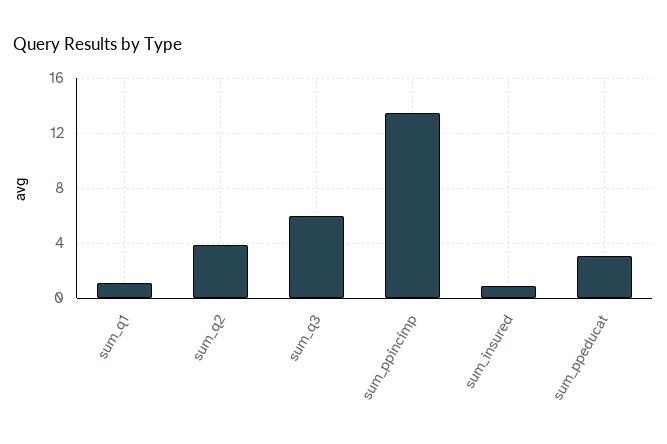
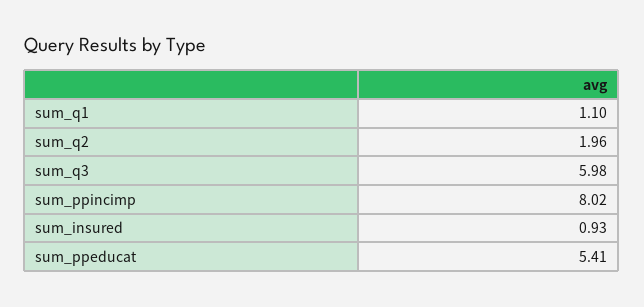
  {
    "sum_q1": 1.1,
-   "sum_q2": 4,
+   "sum_q2": 1.96,
    "sum_q3": 5.98,
-   "sum_ppincimp": 13.5,
+   "sum_ppincimp": 8.02,
    "sum_insured": 0.93,
-   "sum_ppeducat": 3
+   "sum_ppeducat": 5.41
  }

